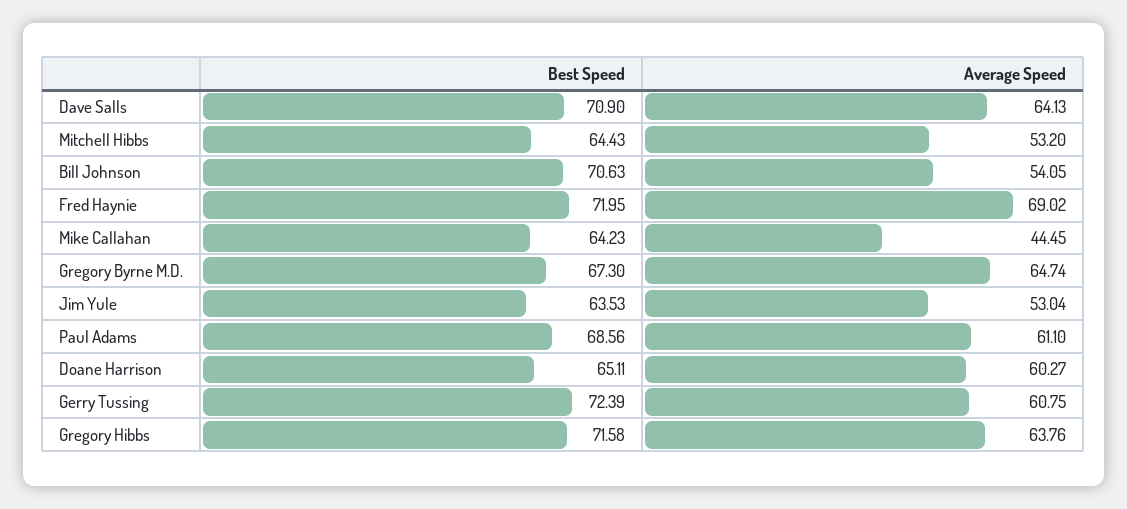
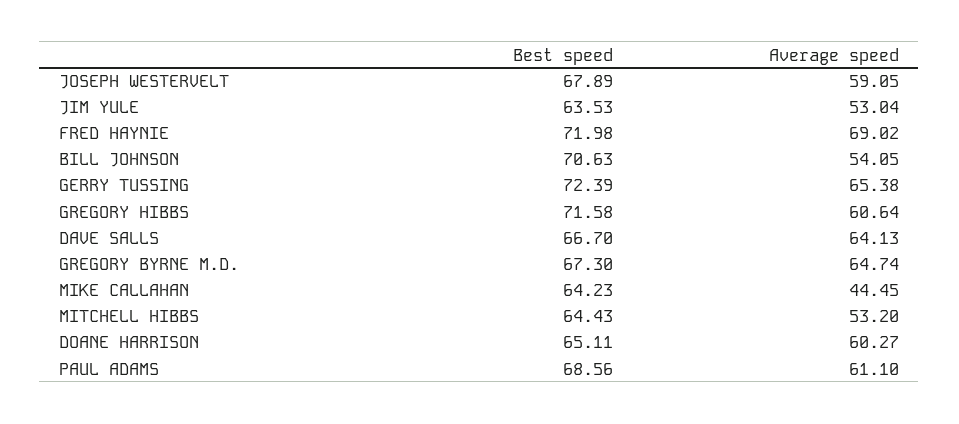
  {
    "Best Speed": {
-     "Dave Salls": 70.9,
+     "Dave Salls": 66.7,
      "Mitchell Hibbs": 64.43,
      "Bill Johnson": 70.63,
-     "Fred Haynie": 71.95,
+     "Fred Haynie": 71.98,
      "Mike Callahan": 64.23,
      "Gregory Byrne M.D.": 67.3,
      "Jim Yule": 63.53,
      "Paul Adams": 68.56,
      "Doane Harrison": 65.11,
      "Gerry Tussing": 72.39,
-     "Gregory Hibbs": 71.58
+     "Gregory Hibbs": 71.58,
+     "JOSEPH WESTERVELT": 67.89
    },
    "Average Speed": {
      "Dave Salls": 64.13,
      "Mitchell Hibbs": 53.2,
      "Bill Johnson": 54.05,
      "Fred Haynie": 69.02,
      "Mike Callahan": 44.45,
      "Gregory Byrne M.D.": 64.74,
      "Jim Yule": 53.04,
      "Paul Adams": 61.1,
      "Doane Harrison": 60.27,
-     "Gerry Tussing": 60.75,
+     "Gerry Tussing": 65.38,
-     "Gregory Hibbs": 63.76
+     "Gregory Hibbs": 60.64,
+     "JOSEPH WESTERVELT": 59.05
    }
  }

